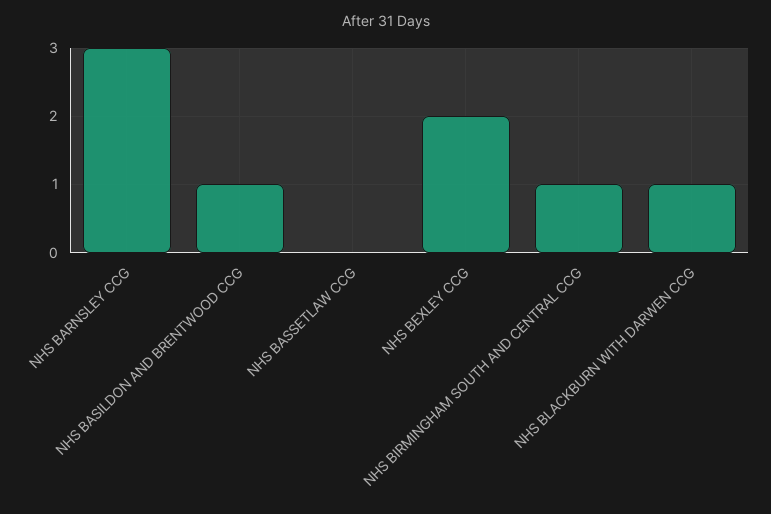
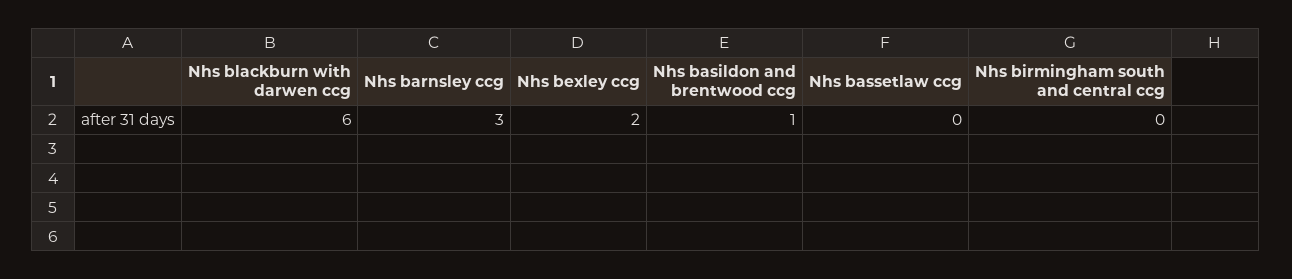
  {
    "NHS BARNSLEY CCG": 3,
    "NHS BASILDON AND BRENTWOOD CCG": 1,
    "NHS BASSETLAW CCG": 0,
    "NHS BEXLEY CCG": 2,
-   "NHS BIRMINGHAM SOUTH AND CENTRAL CCG": 1,
+   "NHS BIRMINGHAM SOUTH AND CENTRAL CCG": 0,
-   "NHS BLACKBURN WITH DARWEN CCG": 1
+   "NHS BLACKBURN WITH DARWEN CCG": 6
  }

